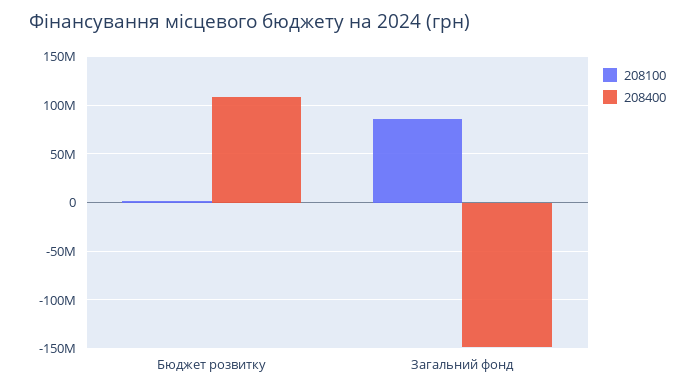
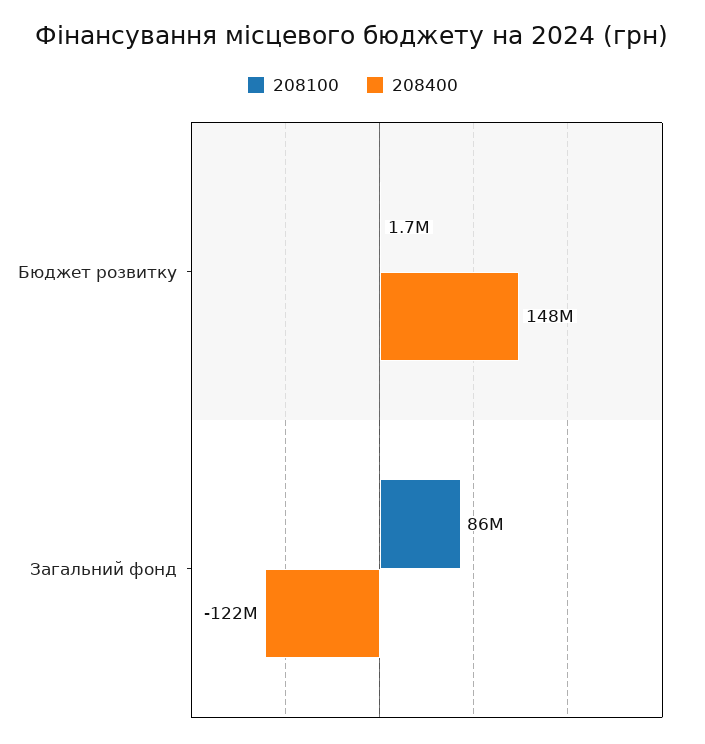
  {
    "208100": {
      "Бюджет розвитку": 1700000,
      "Загальний фонд": 86000000
    },
    "208400": {
-     "Бюджет розвитку": 110000000,
+     "Бюджет розвитку": 148000000,
-     "Загальний фонд": -150000000
+     "Загальний фонд": -122000000
    }
  }

